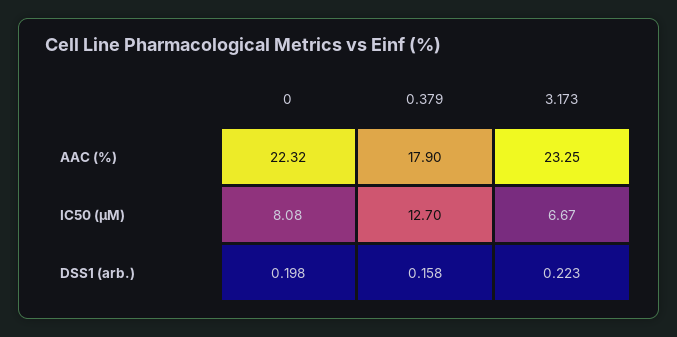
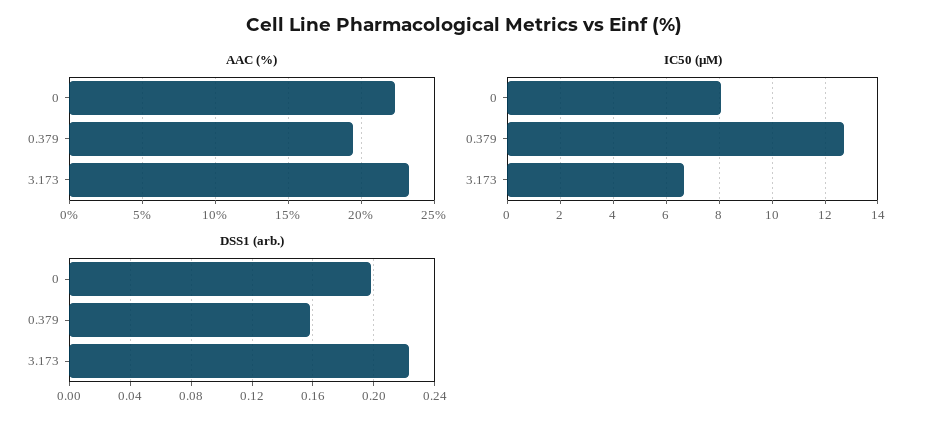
  {
    "AAC (%)": {
      "0": 22.32,
-     "0.379": 17.9,
+     "0.379": 19.5,
      "3.173": 23.25
    },
    "IC50 (µM)": {
      "0": 8.08,
      "0.379": 12.7,
      "3.173": 6.67
    },
    "DSS1 (arb.)": {
      "0": 0.198,
      "0.379": 0.158,
      "3.173": 0.223
    }
  }

